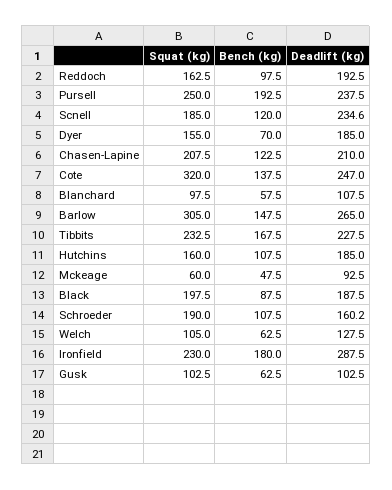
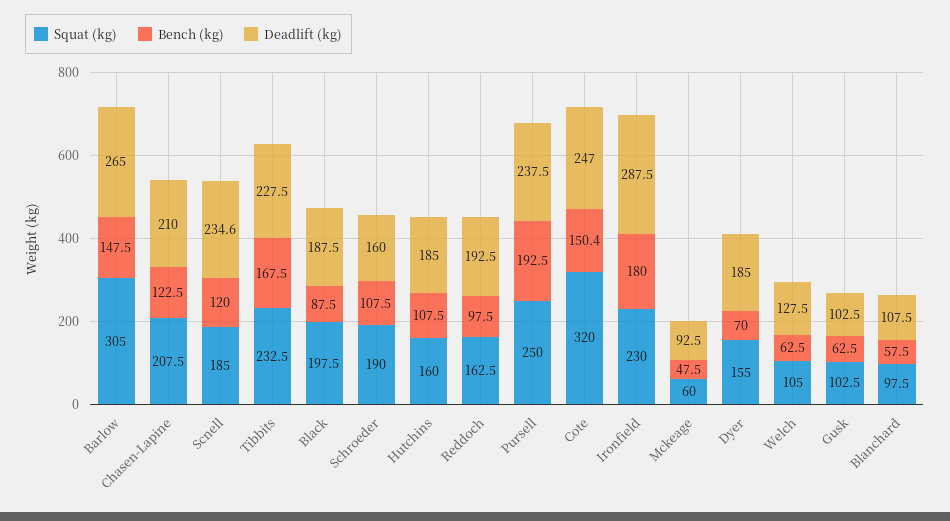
  {
    "Squat (kg)": {
      "Reddoch": 162.5,
      "Pursell": 250,
      "Scnell": 185,
      "Dyer": 155,
      "Chasen-Lapine": 207.5,
      "Cote": 320,
      "Blanchard": 97.5,
      "Barlow": 305,
      "Tibbits": 232.5,
      "Hutchins": 160,
      "Mckeage": 60,
      "Black": 197.5,
      "Schroeder": 190,
      "Welch": 105,
      "Ironfield": 230,
      "Gusk": 102.5
    },
    "Bench (kg)": {
      "Reddoch": 97.5,
      "Pursell": 192.5,
      "Scnell": 120,
      "Dyer": 70,
      "Chasen-Lapine": 122.5,
-     "Cote": 137.5,
+     "Cote": 150.4,
      "Blanchard": 57.5,
      "Barlow": 147.5,
      "Tibbits": 167.5,
      "Hutchins": 107.5,
      "Mckeage": 47.5,
      "Black": 87.5,
      "Schroeder": 107.5,
      "Welch": 62.5,
      "Ironfield": 180,
      "Gusk": 62.5
    },
    "Deadlift (kg)": {
      "Reddoch": 192.5,
      "Pursell": 237.5,
      "Scnell": 234.6,
      "Dyer": 185,
      "Chasen-Lapine": 210,
      "Cote": 247,
      "Blanchard": 107.5,
      "Barlow": 265,
      "Tibbits": 227.5,
      "Hutchins": 185,
      "Mckeage": 92.5,
      "Black": 187.5,
-     "Schroeder": 160.2,
+     "Schroeder": 160,
      "Welch": 127.5,
      "Ironfield": 287.5,
      "Gusk": 102.5
    }
  }

